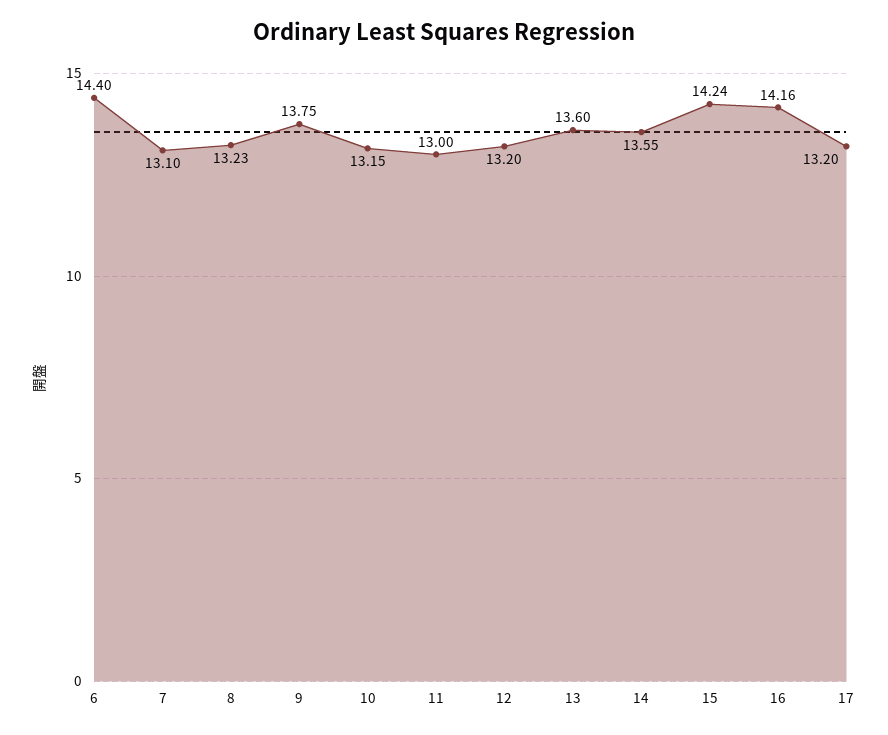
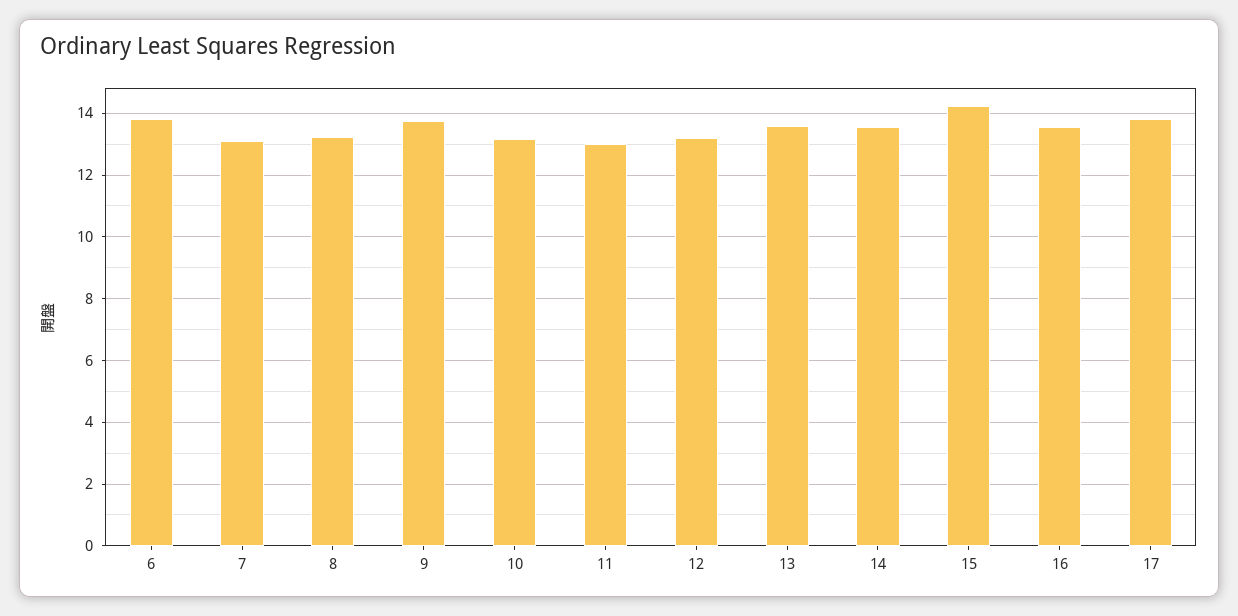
  {
-   "6": 14.4,
+   "6": 13.8,
    "7": 13.1,
    "8": 13.23,
    "9": 13.75,
    "10": 13.15,
    "11": 13,
    "12": 13.2,
    "13": 13.6,
    "14": 13.55,
    "15": 14.24,
-   "16": 14.16,
+   "16": 13.6,
-   "17": 13.2
+   "17": 13.8
  }

